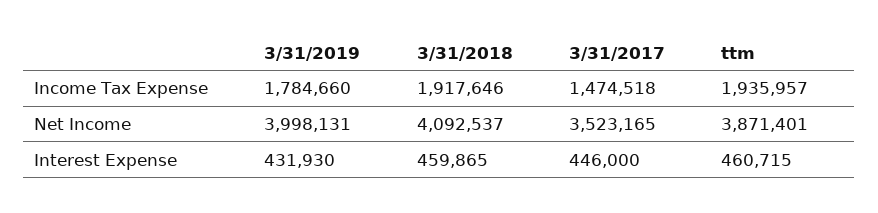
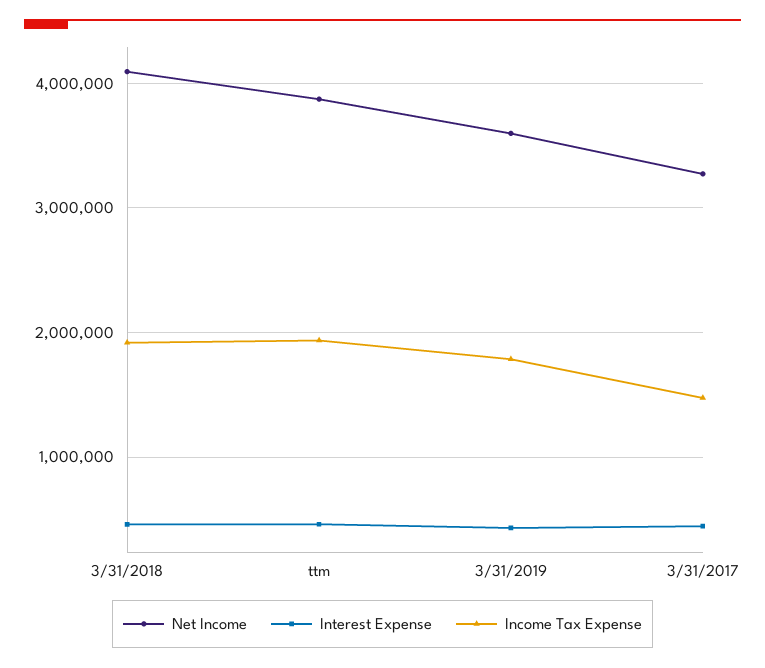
  {
    "Income Tax Expense": {
      "3/31/2019": 1784660,
      "3/31/2018": 1917646,
      "3/31/2017": 1474518,
      "ttm": 1935957
    },
    "Net Income": {
-     "3/31/2019": 3998131,
+     "3/31/2019": 3600000,
      "3/31/2018": 4092537,
-     "3/31/2017": 3523165,
+     "3/31/2017": 3300000,
      "ttm": 3871401
    },
    "Interest Expense": {
      "3/31/2019": 431930,
      "3/31/2018": 459865,
      "3/31/2017": 446000,
      "ttm": 460715
    }
  }

